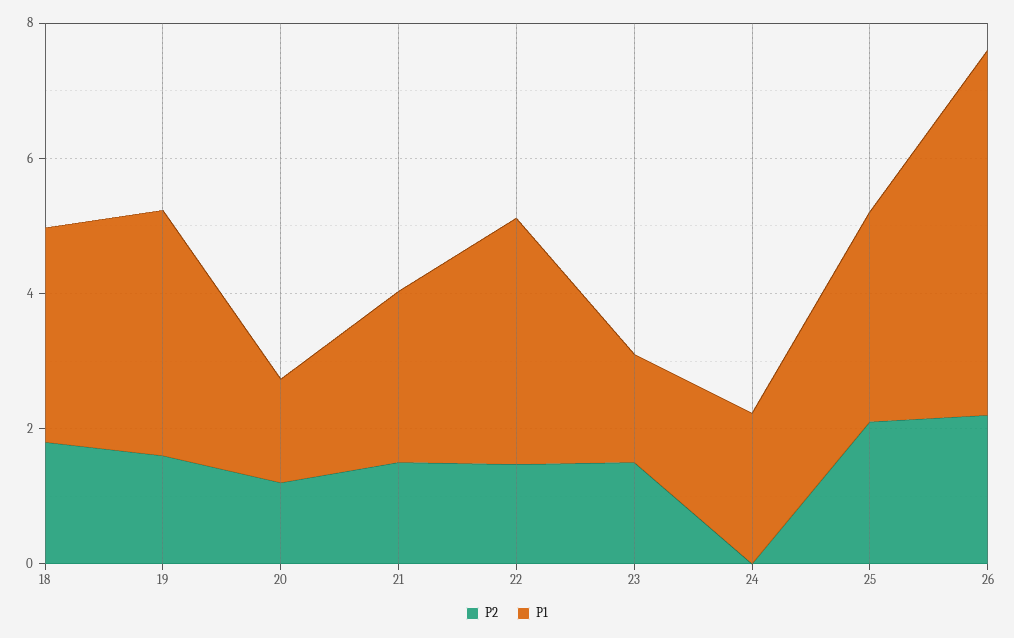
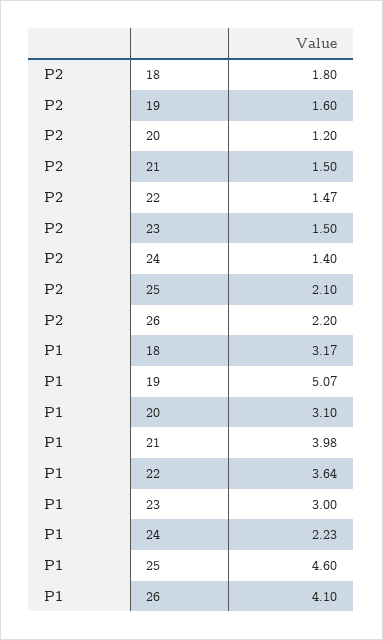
  {
    "P2": {
      "18": 1.8,
      "19": 1.6,
      "20": 1.2,
      "21": 1.5,
      "22": 1.47,
      "23": 1.5,
-     "24": 0,
+     "24": 1.4,
      "25": 2.1,
      "26": 2.2
    },
    "P1": {
      "18": 3.17,
-     "19": 3.5,
+     "19": 5.07,
-     "20": 1.5,
+     "20": 3.1,
-     "21": 2.5,
+     "21": 3.98,
      "22": 3.64,
-     "23": 1.5,
+     "23": 3,
      "24": 2.23,
-     "25": 3,
+     "25": 4.6,
-     "26": 5.5
+     "26": 4.1
    }
  }

